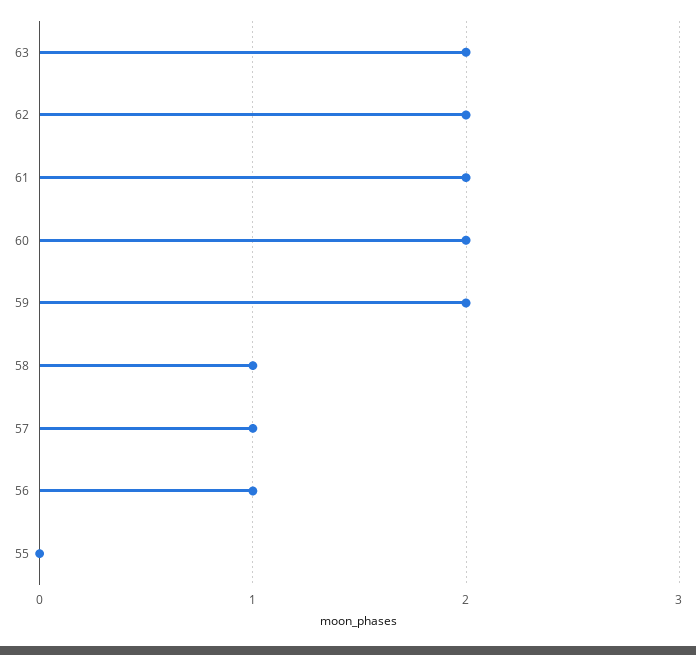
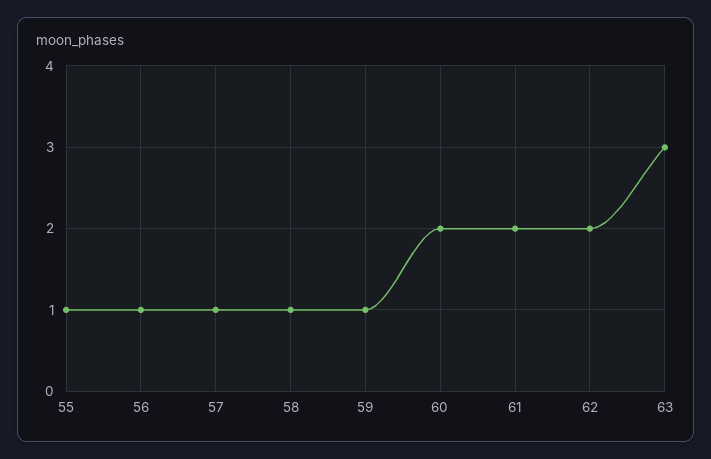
  {
-   "63": 2,
+   "63": 3,
    "62": 2,
    "61": 2,
    "60": 2,
-   "59": 2,
+   "59": 1,
    "58": 1,
    "57": 1,
    "56": 1,
-   "55": 0
+   "55": 1
  }

